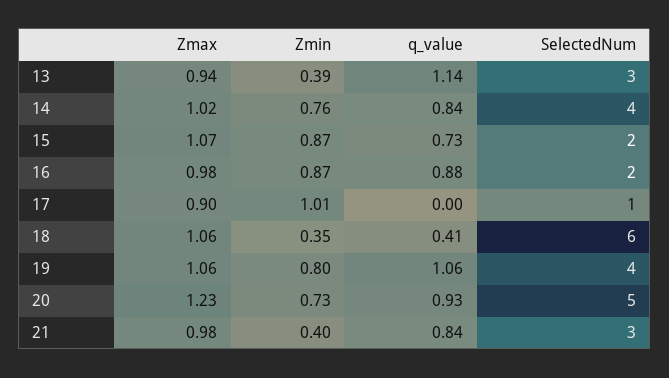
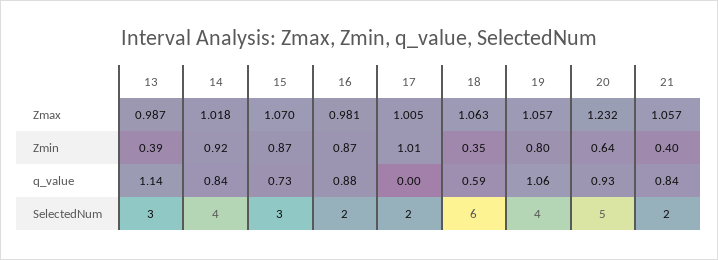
  {
    "Zmax": {
-     "13": 0.94,
+     "13": 0.987,
      "14": 1.018,
      "15": 1.07,
      "16": 0.981,
-     "17": 0.9,
+     "17": 1.005,
      "18": 1.063,
      "19": 1.057,
      "20": 1.232,
-     "21": 0.98
+     "21": 1.057
    },
    "Zmin": {
      "13": 0.39,
-     "14": 0.76,
+     "14": 0.92,
      "15": 0.87,
      "16": 0.87,
      "17": 1.01,
      "18": 0.35,
      "19": 0.8,
-     "20": 0.73,
+     "20": 0.64,
      "21": 0.4
    },
    "q_value": {
      "13": 1.14,
      "14": 0.84,
      "15": 0.73,
      "16": 0.88,
      "17": 0,
-     "18": 0.41,
+     "18": 0.59,
      "19": 1.06,
      "20": 0.93,
      "21": 0.84
    },
    "SelectedNum": {
      "13": 3,
      "14": 4,
-     "15": 2,
+     "15": 3,
      "16": 2,
-     "17": 1,
+     "17": 2,
      "18": 6,
      "19": 4,
      "20": 5,
-     "21": 3
+     "21": 2
    }
  }

